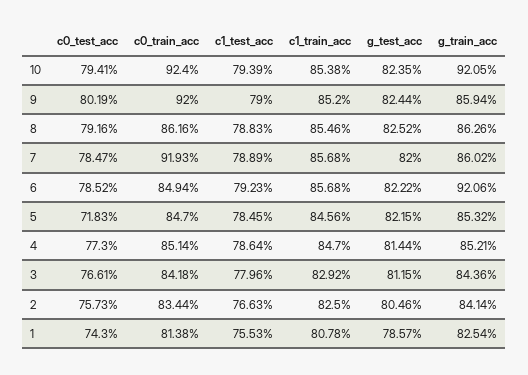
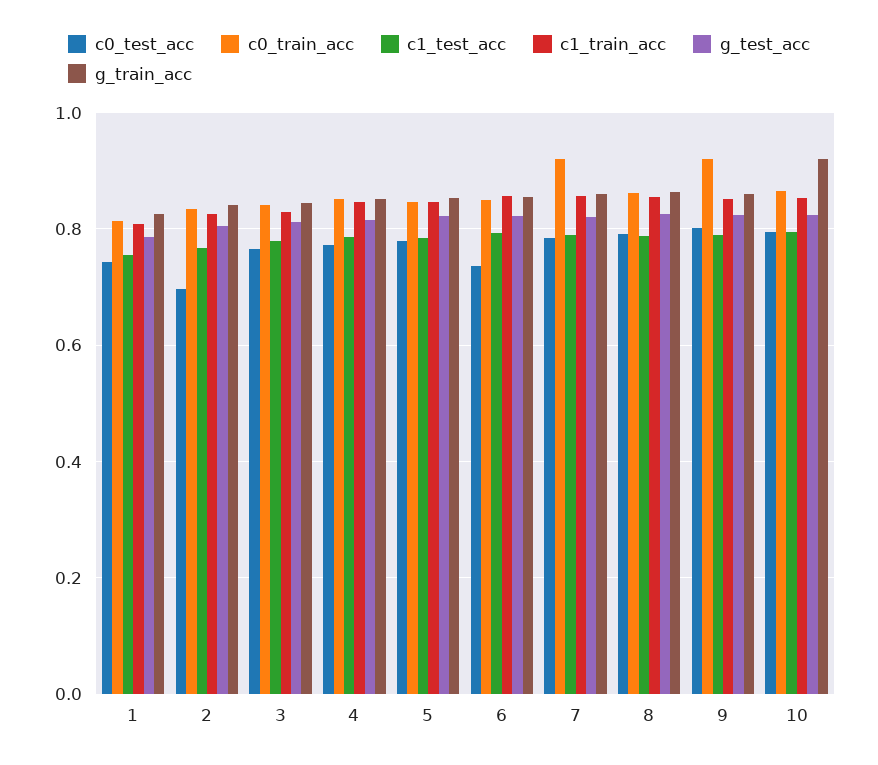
  {
    "c0_test_acc": {
      "10": 0.7941,
      "9": 0.8019,
      "8": 0.7916,
      "7": 0.7847,
-     "6": 0.7852,
+     "6": 0.74,
-     "5": 0.7183,
+     "5": 0.78,
      "4": 0.773,
      "3": 0.7661,
-     "2": 0.7573,
+     "2": 0.7,
      "1": 0.743
    },
    "c0_train_acc": {
-     "10": 0.924,
+     "10": 0.86,
      "9": 0.92,
      "8": 0.8616,
      "7": 0.9193,
      "6": 0.8494,
      "5": 0.847,
      "4": 0.8514,
      "3": 0.8418,
      "2": 0.8344,
      "1": 0.8138
    },
    "c1_test_acc": {
      "10": 0.7939,
      "9": 0.79,
      "8": 0.7883,
      "7": 0.7889,
      "6": 0.7923,
      "5": 0.7845,
      "4": 0.7864,
      "3": 0.7796,
      "2": 0.7663,
      "1": 0.7553
    },
    "c1_train_acc": {
      "10": 0.8538,
      "9": 0.852,
      "8": 0.8546,
      "7": 0.8568,
      "6": 0.8568,
      "5": 0.8456,
      "4": 0.847,
      "3": 0.8292,
      "2": 0.825,
      "1": 0.8078
    },
    "g_test_acc": {
      "10": 0.8235,
      "9": 0.8244,
      "8": 0.8252,
      "7": 0.82,
      "6": 0.8222,
      "5": 0.8215,
      "4": 0.8144,
      "3": 0.8115,
      "2": 0.8046,
      "1": 0.7857
    },
    "g_train_acc": {
      "10": 0.9205,
      "9": 0.8594,
      "8": 0.8626,
      "7": 0.8602,
-     "6": 0.9206,
+     "6": 0.86,
      "5": 0.8532,
      "4": 0.8521,
      "3": 0.8436,
      "2": 0.8414,
      "1": 0.8254
    }
  }

